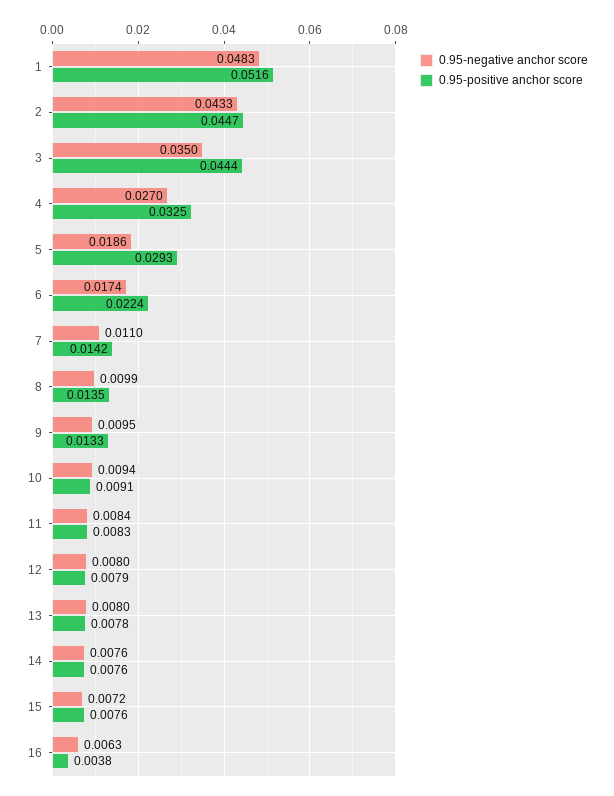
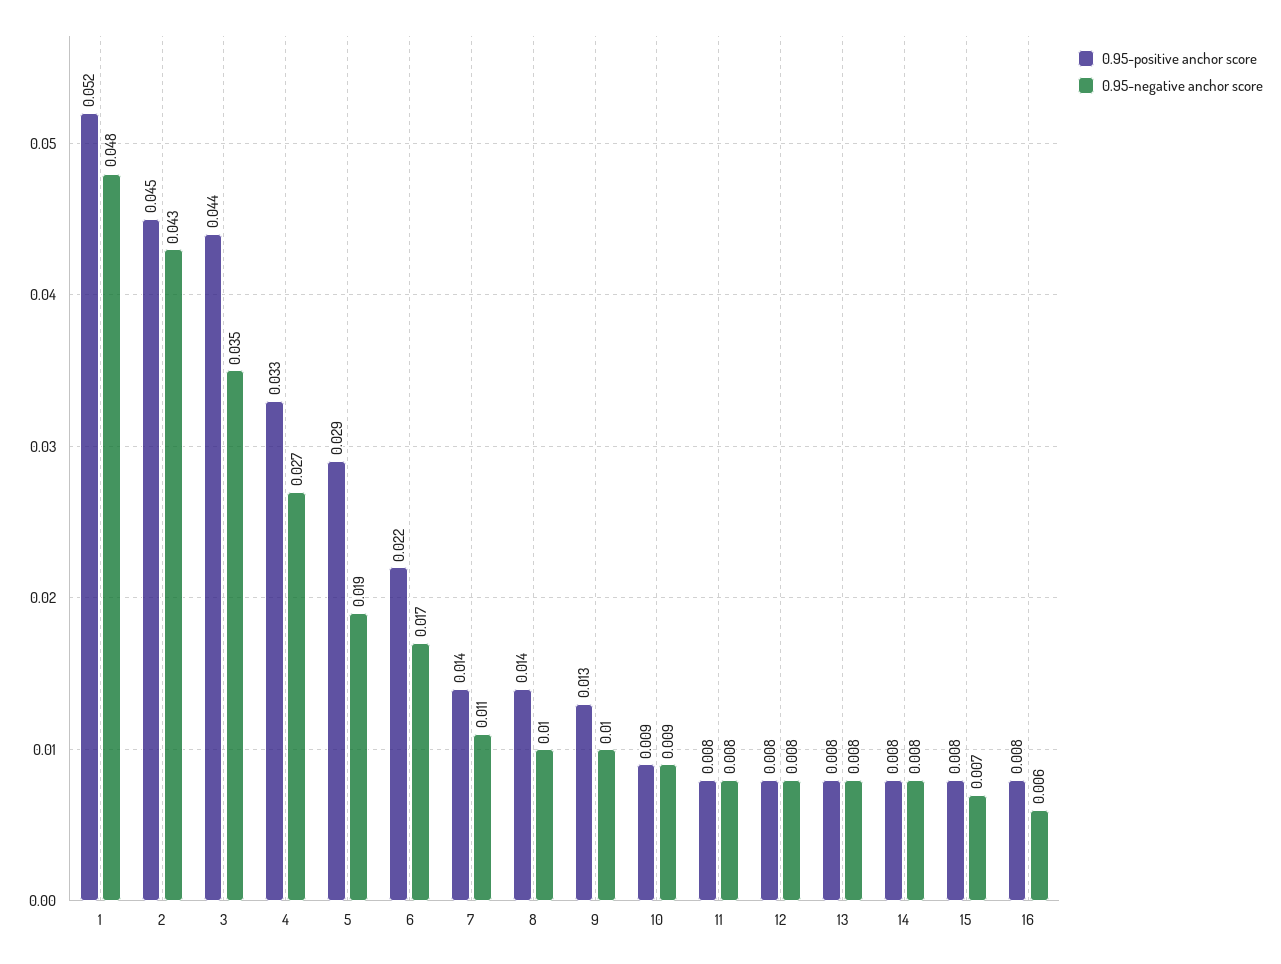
  {
    "0.95-negative anchor score": {
      "1": 0.0483,
      "2": 0.0433,
      "3": 0.035,
      "4": 0.027,
      "5": 0.0186,
      "6": 0.0174,
      "7": 0.011,
      "8": 0.0099,
      "9": 0.0095,
      "10": 0.0094,
      "11": 0.0084,
      "12": 0.008,
      "13": 0.008,
      "14": 0.0076,
      "15": 0.0072,
      "16": 0.0063
    },
    "0.95-positive anchor score": {
      "1": 0.0516,
      "2": 0.0447,
      "3": 0.0444,
      "4": 0.0325,
      "5": 0.0293,
      "6": 0.0224,
      "7": 0.0142,
      "8": 0.0135,
      "9": 0.0133,
      "10": 0.0091,
      "11": 0.0083,
      "12": 0.0079,
      "13": 0.0078,
      "14": 0.0076,
      "15": 0.0076,
-     "16": 0.0038
+     "16": 0.008
    }
  }

